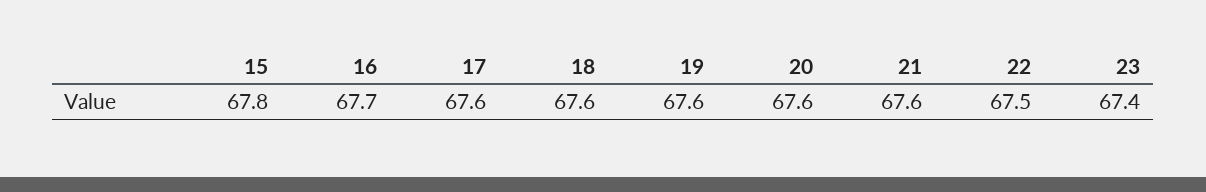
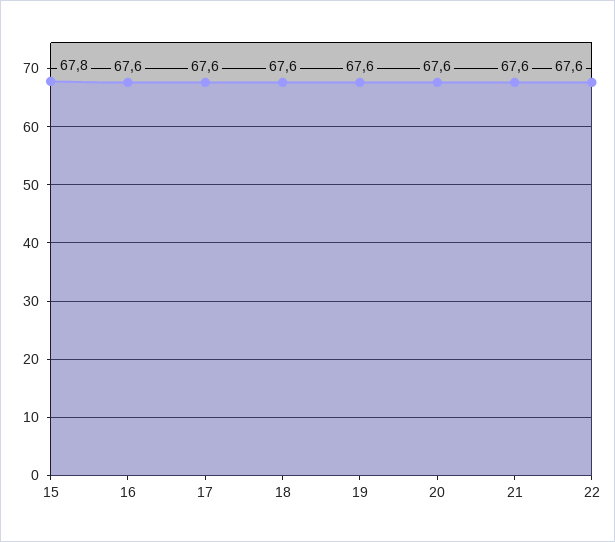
  {
    "15": 67.8,
-   "16": 67.7,
+   "16": 67.6,
    "17": 67.6,
    "18": 67.6,
    "19": 67.6,
    "20": 67.6,
    "21": 67.6,
-   "22": 67.5,
+   "22": 67.6
-   "23": 67.4
  }

